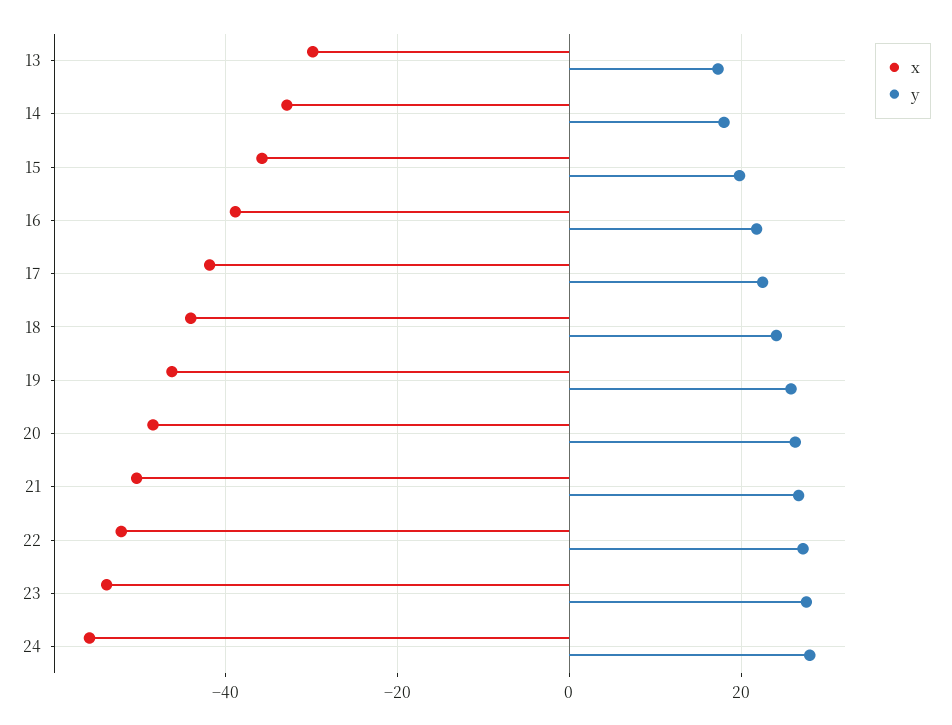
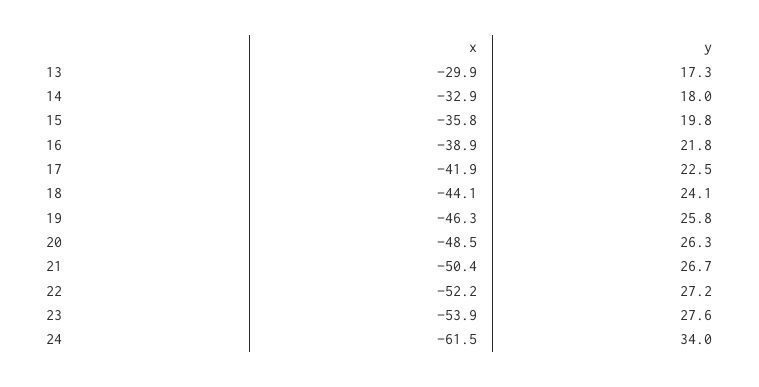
  {
    "x": {
      "13": -29.9,
      "14": -32.9,
      "15": -35.8,
      "16": -38.9,
      "17": -41.9,
      "18": -44.1,
      "19": -46.3,
      "20": -48.5,
      "21": -50.4,
      "22": -52.2,
      "23": -53.9,
-     "24": -56
+     "24": -61.5
    },
    "y": {
      "13": 17.3,
      "14": 18,
      "15": 19.8,
      "16": 21.8,
      "17": 22.5,
      "18": 24.1,
      "19": 25.8,
      "20": 26.3,
      "21": 26.7,
      "22": 27.2,
      "23": 27.6,
-     "24": 28
+     "24": 34
    }
  }

